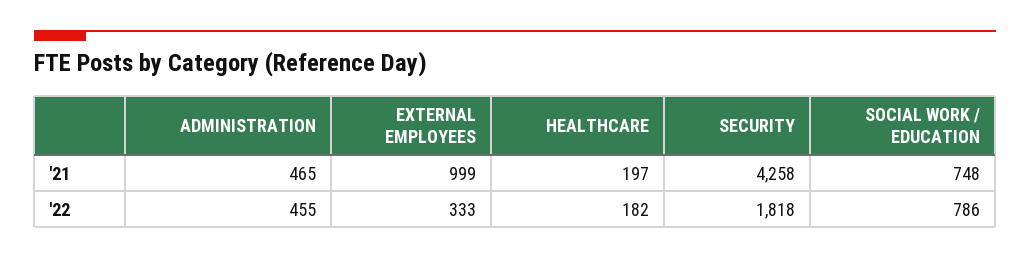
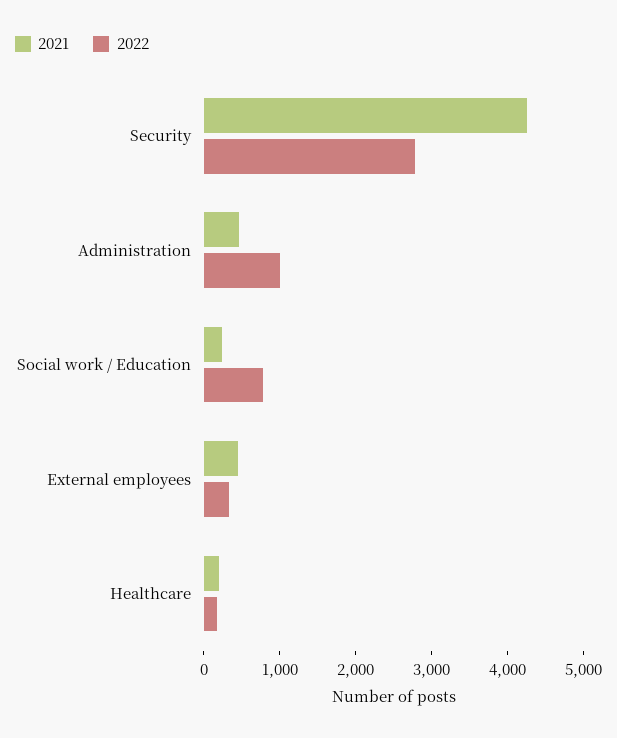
  {
    "'21": {
      "ADMINISTRATION": 465,
-     "EXTERNAL EMPLOYEES": 999,
+     "EXTERNAL EMPLOYEES": 400,
      "HEALTHCARE": 197,
      "SECURITY": 4258,
-     "SOCIAL WORK / EDUCATION": 748
+     "SOCIAL WORK / EDUCATION": 200
    },
    "'22": {
-     "ADMINISTRATION": 455,
+     "ADMINISTRATION": 1000,
      "EXTERNAL EMPLOYEES": 333,
      "HEALTHCARE": 182,
-     "SECURITY": 1818,
+     "SECURITY": 2800,
      "SOCIAL WORK / EDUCATION": 786
    }
  }

